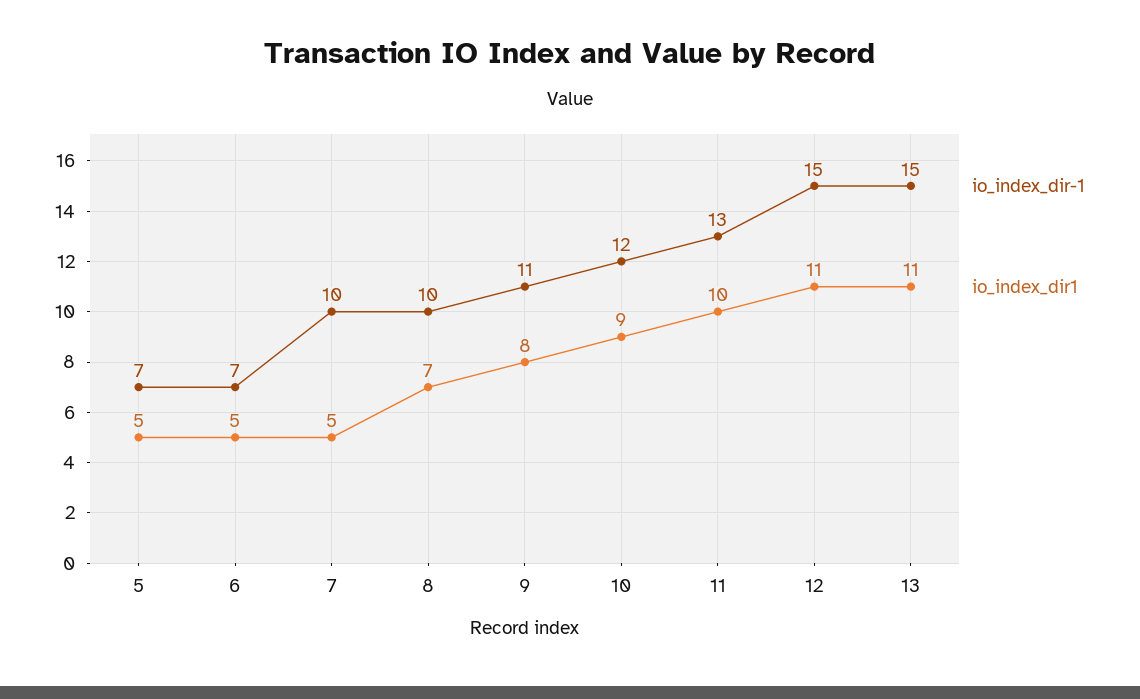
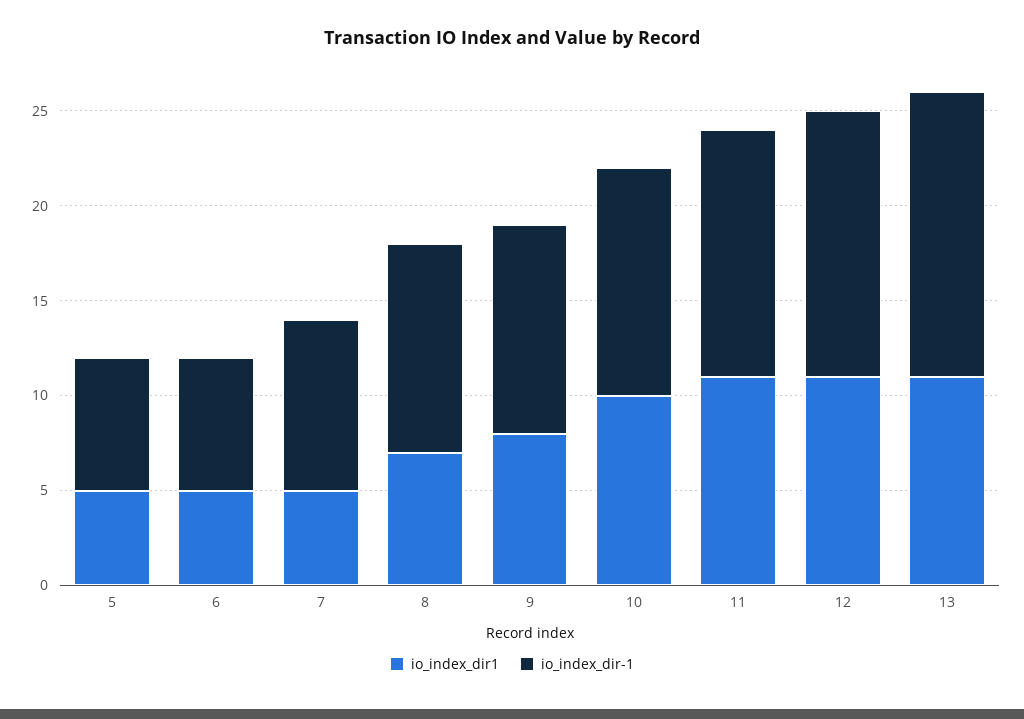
  {
    "io_index_dir-1": {
      "5": 7,
      "6": 7,
-     "7": 10,
+     "7": 9,
-     "8": 10,
+     "8": 11,
      "9": 11,
      "10": 12,
      "11": 13,
-     "12": 15,
+     "12": 14,
      "13": 15
    },
    "io_index_dir1": {
      "5": 5,
      "6": 5,
      "7": 5,
      "8": 7,
      "9": 8,
-     "10": 9,
+     "10": 10,
-     "11": 10,
+     "11": 11,
      "12": 11,
      "13": 11
    }
  }

